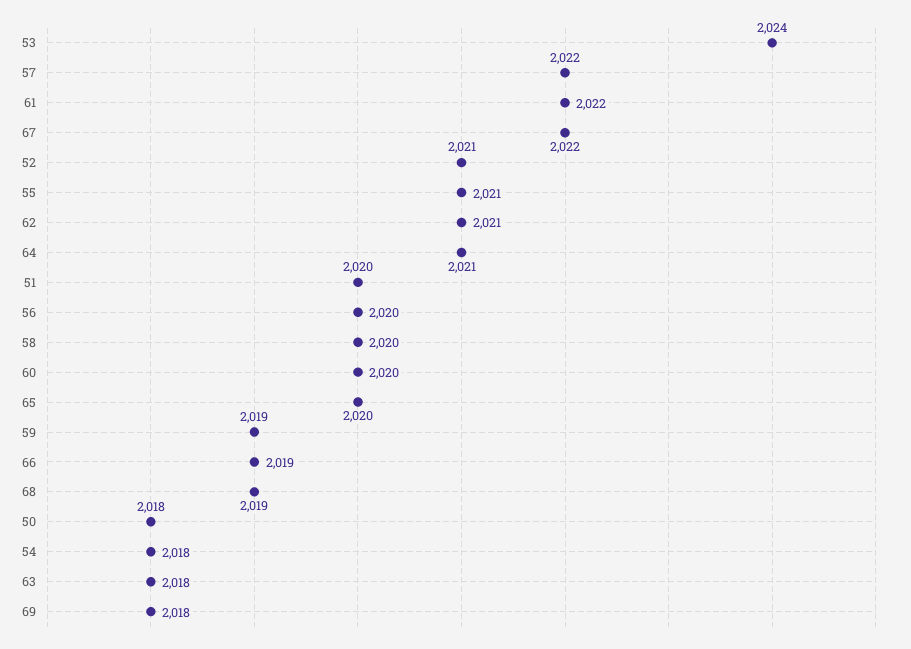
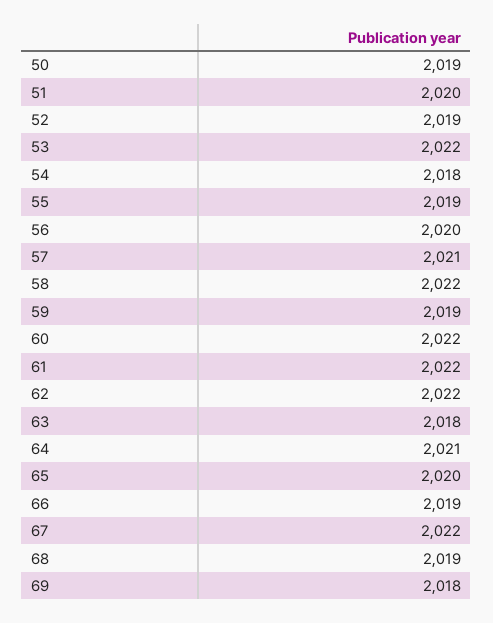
  {
-   "53": 2024,
+   "53": 2022,
-   "57": 2022,
+   "57": 2021,
    "61": 2022,
    "67": 2022,
-   "52": 2021,
+   "52": 2019,
-   "55": 2021,
+   "55": 2019,
-   "62": 2021,
+   "62": 2022,
    "64": 2021,
    "51": 2020,
    "56": 2020,
-   "58": 2020,
+   "58": 2022,
-   "60": 2020,
+   "60": 2022,
    "65": 2020,
    "59": 2019,
    "66": 2019,
    "68": 2019,
-   "50": 2018,
+   "50": 2019,
    "54": 2018,
    "63": 2018,
    "69": 2018
  }

